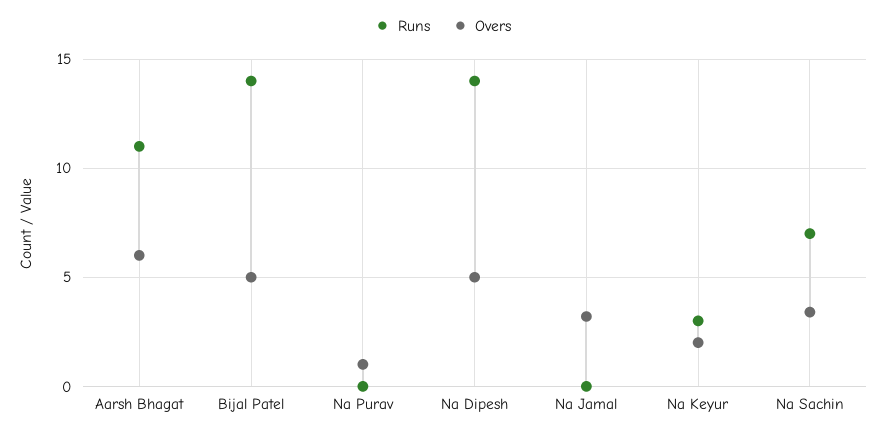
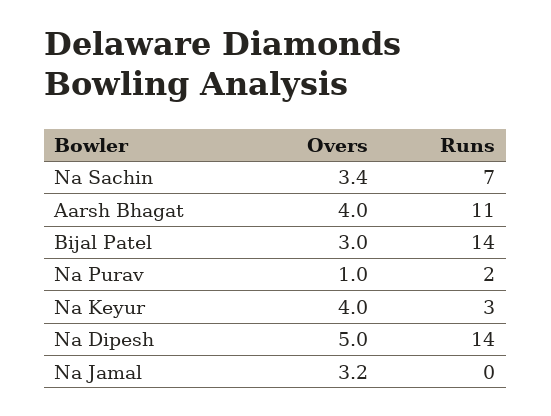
  {
    "Runs": {
      "Aarsh Bhagat": 11,
      "Bijal Patel": 14,
-     "Na Purav": 0,
+     "Na Purav": 2,
      "Na Dipesh": 14,
      "Na Jamal": 0,
      "Na Keyur": 3,
      "Na Sachin": 7
    },
    "Overs": {
-     "Aarsh Bhagat": 6,
+     "Aarsh Bhagat": 4,
-     "Bijal Patel": 5,
+     "Bijal Patel": 3,
      "Na Purav": 1,
      "Na Dipesh": 5,
      "Na Jamal": 3.2,
-     "Na Keyur": 2,
+     "Na Keyur": 4,
      "Na Sachin": 3.4
    }
  }

